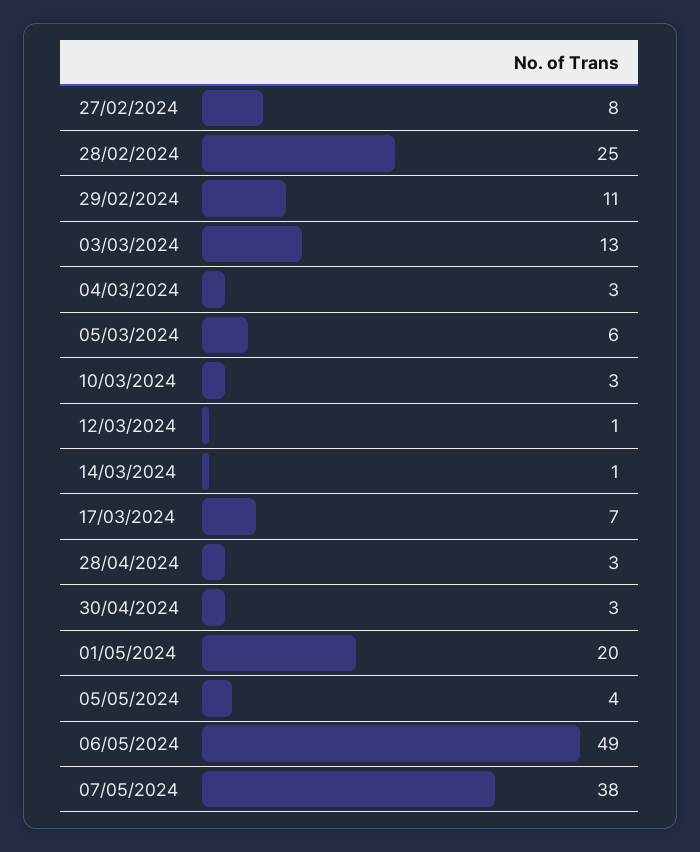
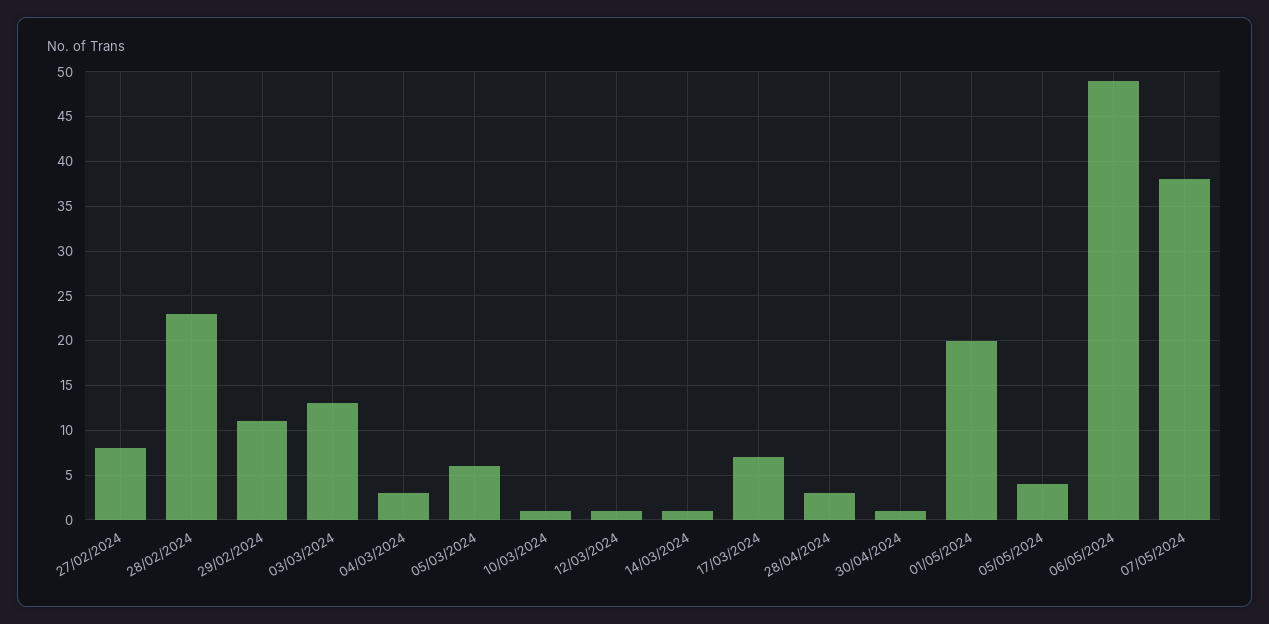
  {
    "27/02/2024": 8,
-   "28/02/2024": 25,
+   "28/02/2024": 23,
    "29/02/2024": 11,
    "03/03/2024": 13,
    "04/03/2024": 3,
    "05/03/2024": 6,
-   "10/03/2024": 3,
+   "10/03/2024": 1,
    "12/03/2024": 1,
    "14/03/2024": 1,
    "17/03/2024": 7,
    "28/04/2024": 3,
-   "30/04/2024": 3,
+   "30/04/2024": 1,
    "01/05/2024": 20,
    "05/05/2024": 4,
    "06/05/2024": 49,
    "07/05/2024": 38
  }

